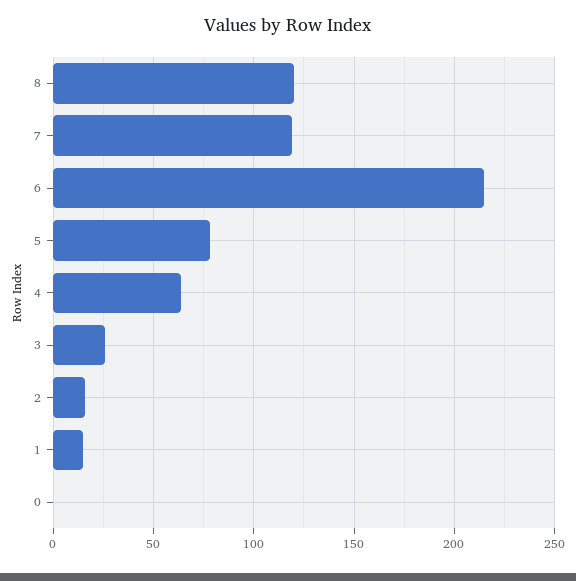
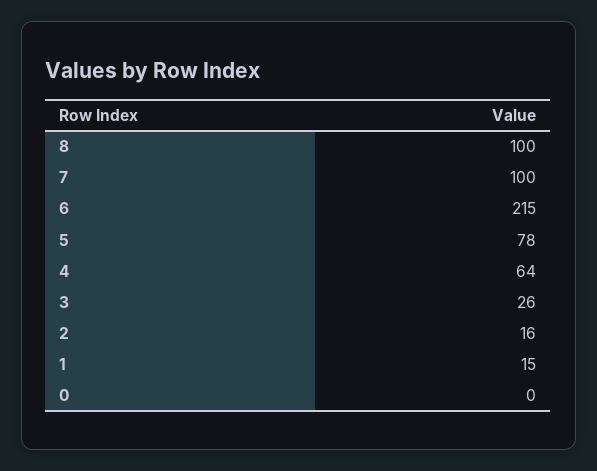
  {
-   "8": 120,
+   "8": 100,
-   "7": 120,
+   "7": 100,
    "6": 215,
    "5": 78,
    "4": 64,
    "3": 26,
    "2": 16,
    "1": 15,
    "0": 0
  }

